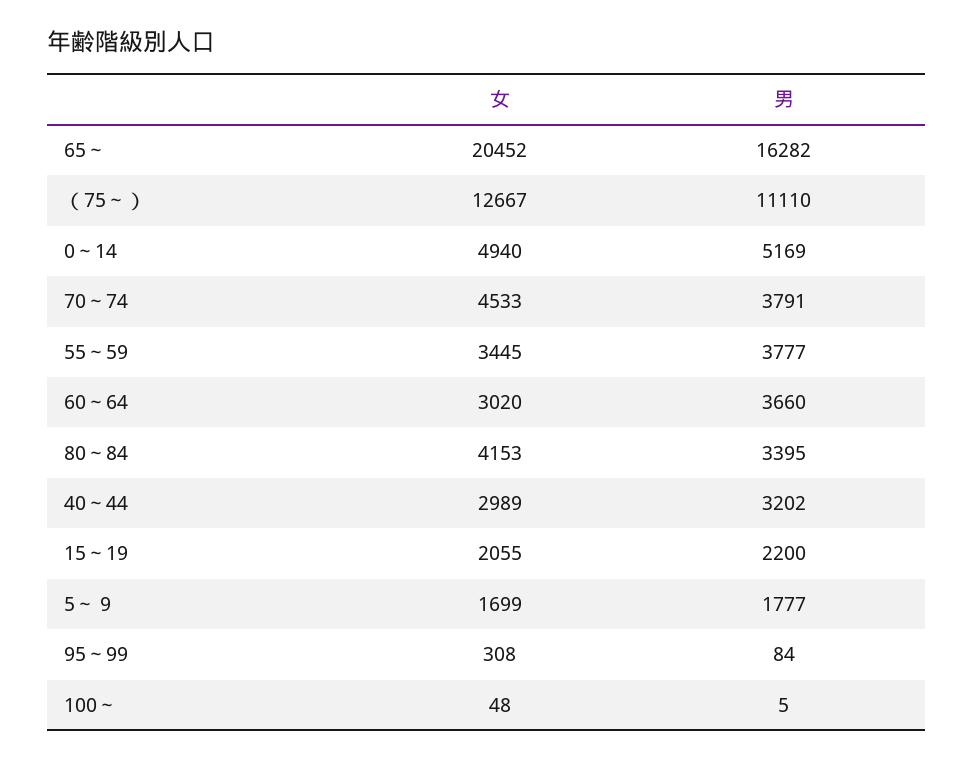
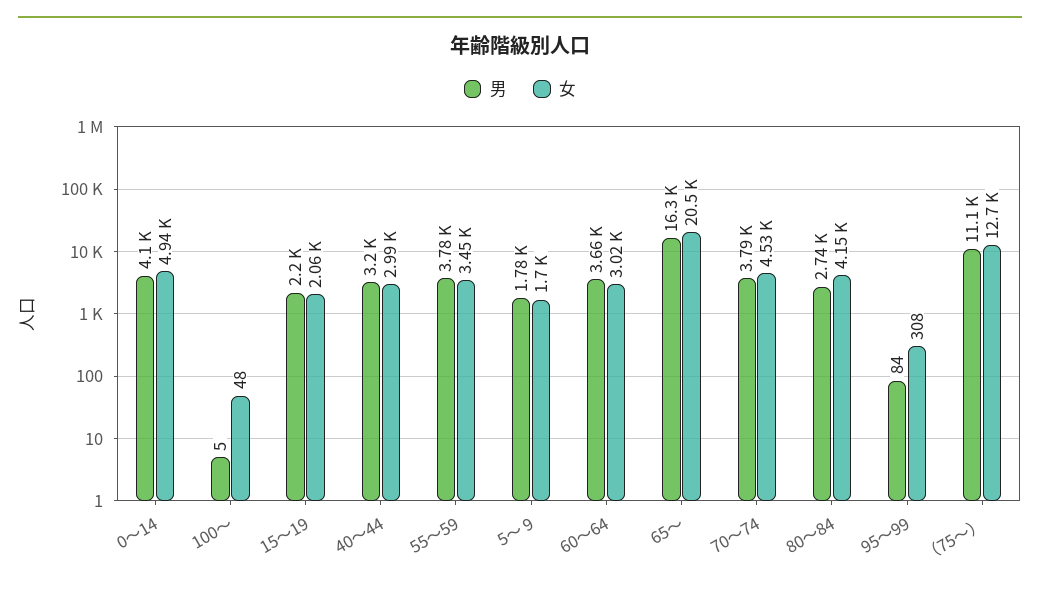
  {
    "女": {
      "65～": 20452,
      "（75～）": 12667,
      "0～14": 4940,
      "70～74": 4533,
      "55～59": 3445,
      "60～64": 3020,
      "80～84": 4153,
      "40～44": 2989,
      "15～19": 2055,
      "5～ 9": 1699,
      "95～99": 308,
      "100～": 48
    },
    "男": {
      "65～": 16282,
      "（75～）": 11110,
-     "0～14": 5169,
+     "0～14": 4100,
      "70～74": 3791,
      "55～59": 3777,
      "60～64": 3660,
-     "80～84": 3395,
+     "80～84": 2740,
      "40～44": 3202,
      "15～19": 2200,
      "5～ 9": 1777,
      "95～99": 84,
      "100～": 5
    }
  }

